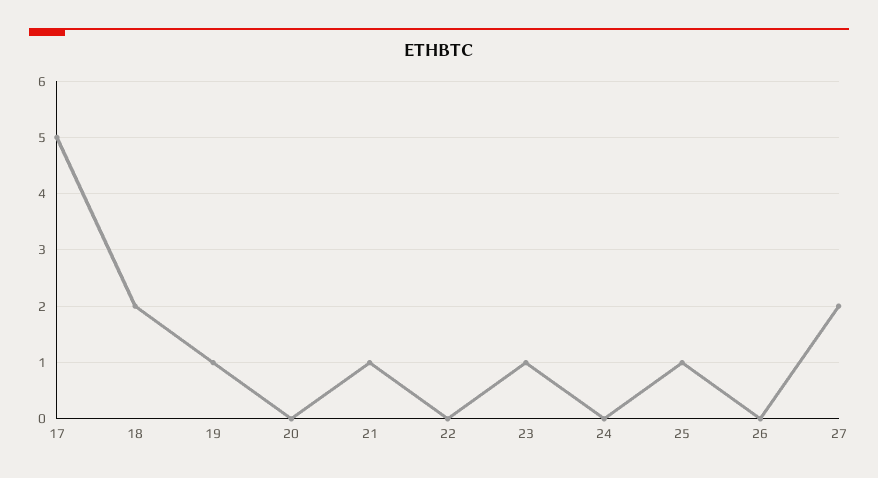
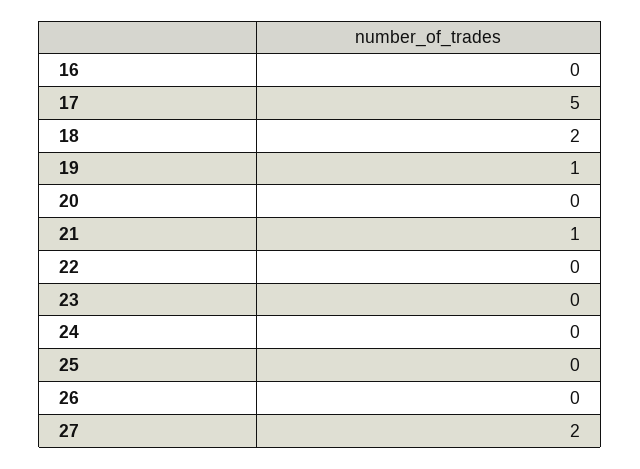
  {
    "17": 5,
    "18": 2,
    "19": 1,
    "20": 0,
    "21": 1,
    "22": 0,
-   "23": 1,
+   "23": 0,
    "24": 0,
-   "25": 1,
+   "25": 0,
    "26": 0,
-   "27": 2
+   "27": 2,
+   "16": 0
  }

